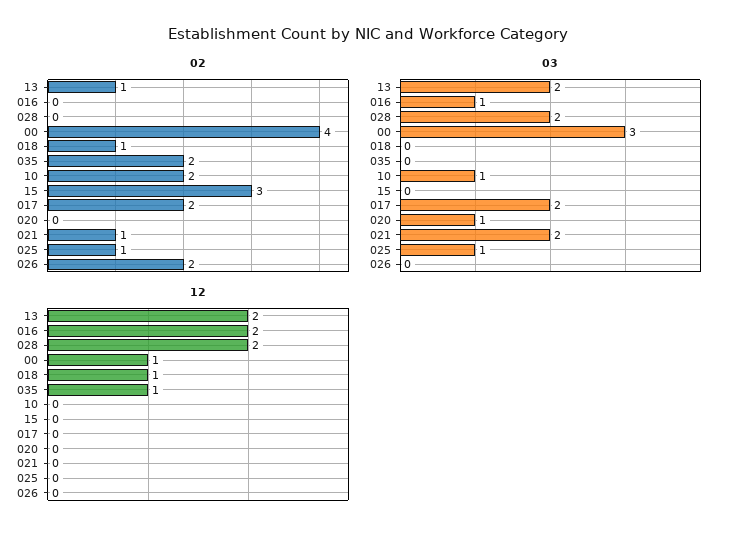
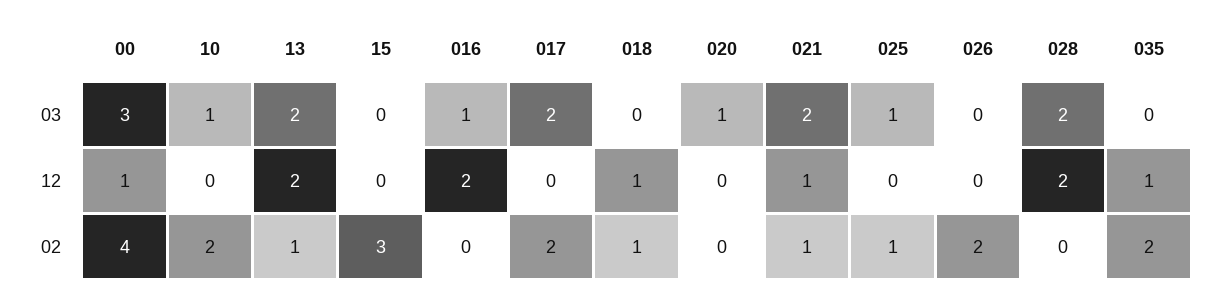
  {
    "02": {
      "13": 1,
      "016": 0,
      "028": 0,
      "00": 4,
      "018": 1,
      "035": 2,
      "10": 2,
      "15": 3,
      "017": 2,
      "020": 0,
      "021": 1,
      "025": 1,
      "026": 2
    },
    "03": {
      "13": 2,
      "016": 1,
      "028": 2,
      "00": 3,
      "018": 0,
      "035": 0,
      "10": 1,
      "15": 0,
      "017": 2,
      "020": 1,
      "021": 2,
      "025": 1,
      "026": 0
    },
    "12": {
      "13": 2,
      "016": 2,
      "028": 2,
      "00": 1,
      "018": 1,
      "035": 1,
      "10": 0,
      "15": 0,
      "017": 0,
      "020": 0,
-     "021": 0,
+     "021": 1,
      "025": 0,
      "026": 0
    }
  }

